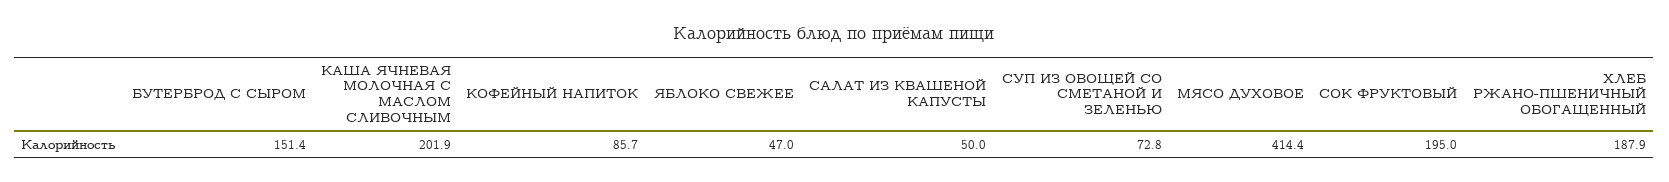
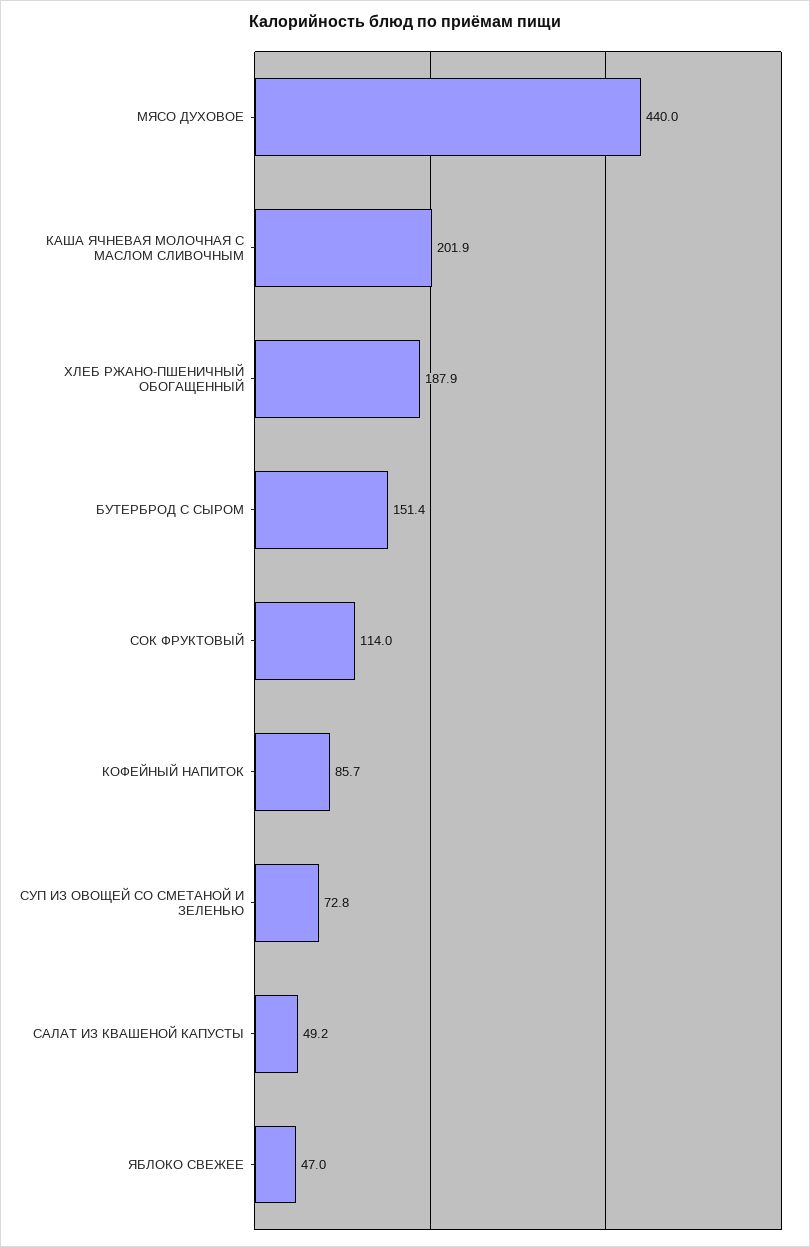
  {
    "БУТЕРБРОД С СЫРОМ": 151.4,
    "КАША ЯЧНЕВАЯ МОЛОЧНАЯ С МАСЛОМ СЛИВОЧНЫМ": 201.9,
    "КОФЕЙНЫЙ НАПИТОК": 85.7,
    "ЯБЛОКО СВЕЖЕЕ": 47,
-   "САЛАТ ИЗ КВАШЕНОЙ КАПУСТЫ": 50,
+   "САЛАТ ИЗ КВАШЕНОЙ КАПУСТЫ": 49.2,
    "СУП ИЗ ОВОЩЕЙ СО СМЕТАНОЙ И ЗЕЛЕНЬЮ": 72.8,
-   "МЯСО ДУХОВОЕ": 414.4,
+   "МЯСО ДУХОВОЕ": 440,
-   "СОК ФРУКТОВЫЙ": 195,
+   "СОК ФРУКТОВЫЙ": 114,
    "ХЛЕБ РЖАНО-ПШЕНИЧНЫЙ ОБОГАЩЕННЫЙ": 187.9
  }

